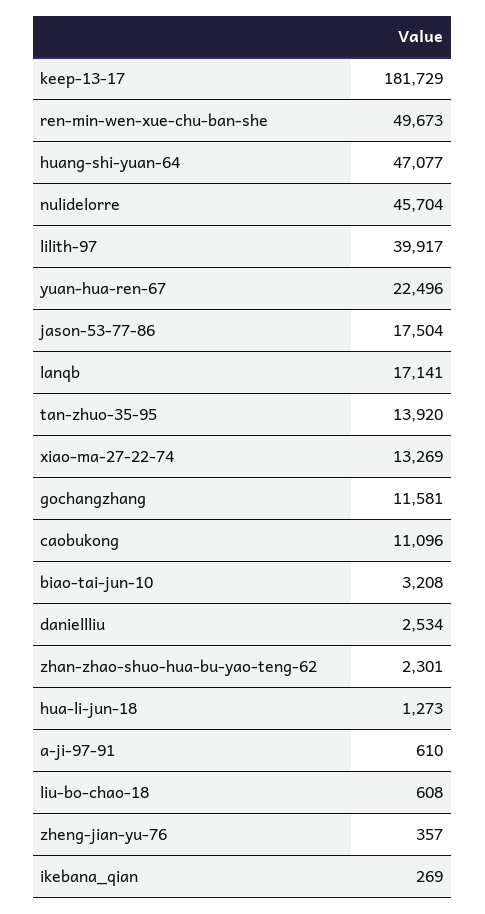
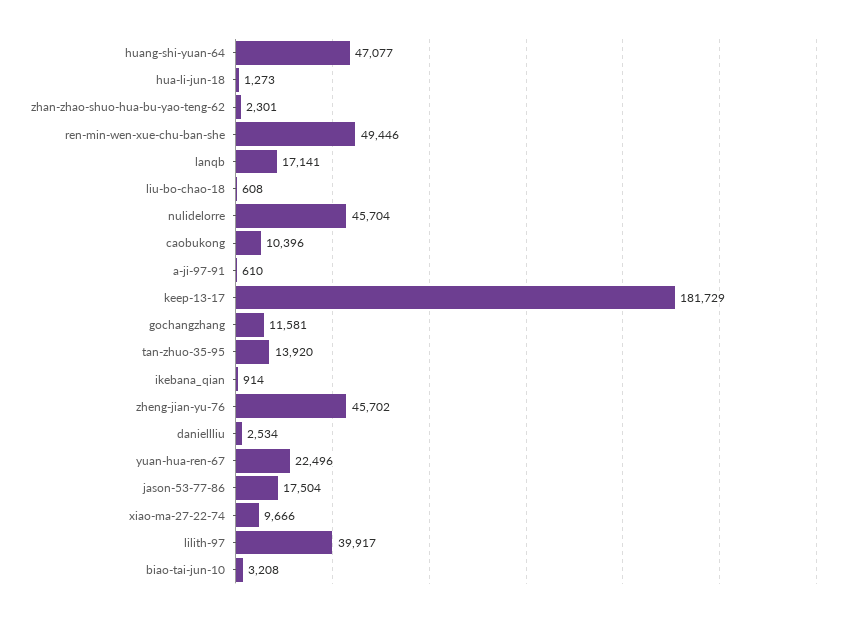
  {
    "keep-13-17": 181729,
-   "ren-min-wen-xue-chu-ban-she": 49673,
+   "ren-min-wen-xue-chu-ban-she": 49446,
    "huang-shi-yuan-64": 47077,
    "nulidelorre": 45704,
    "lilith-97": 39917,
    "yuan-hua-ren-67": 22496,
    "jason-53-77-86": 17504,
    "lanqb": 17141,
    "tan-zhuo-35-95": 13920,
-   "xiao-ma-27-22-74": 13269,
+   "xiao-ma-27-22-74": 9666,
    "gochangzhang": 11581,
-   "caobukong": 11096,
+   "caobukong": 10396,
    "biao-tai-jun-10": 3208,
    "daniellliu": 2534,
    "zhan-zhao-shuo-hua-bu-yao-teng-62": 2301,
    "hua-li-jun-18": 1273,
    "a-ji-97-91": 610,
    "liu-bo-chao-18": 608,
-   "zheng-jian-yu-76": 357,
+   "zheng-jian-yu-76": 45702,
-   "ikebana_qian": 269
+   "ikebana_qian": 914
  }

